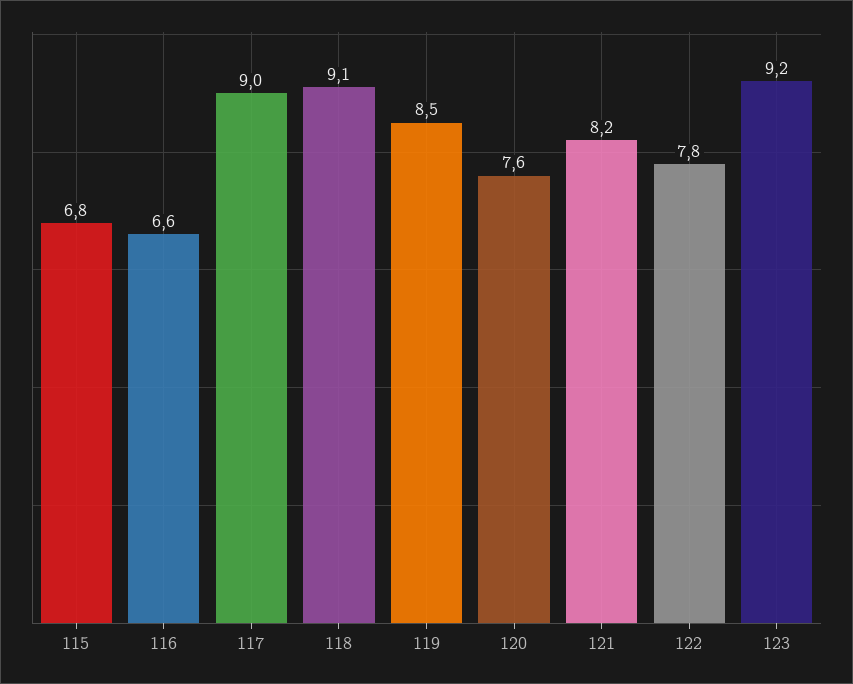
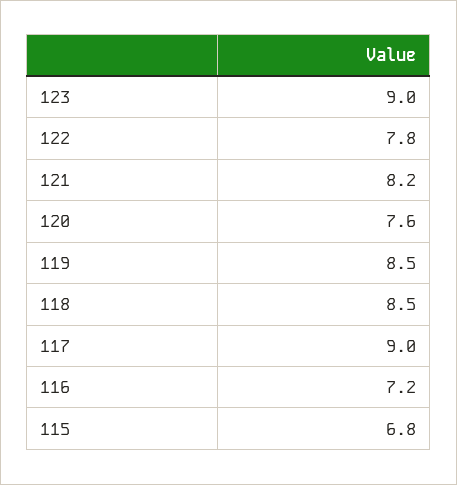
  {
    "115": 6.8,
-   "116": 6.6,
+   "116": 7.2,
    "117": 9,
-   "118": 9.1,
+   "118": 8.5,
    "119": 8.5,
    "120": 7.6,
    "121": 8.2,
    "122": 7.8,
-   "123": 9.2
+   "123": 9
  }

